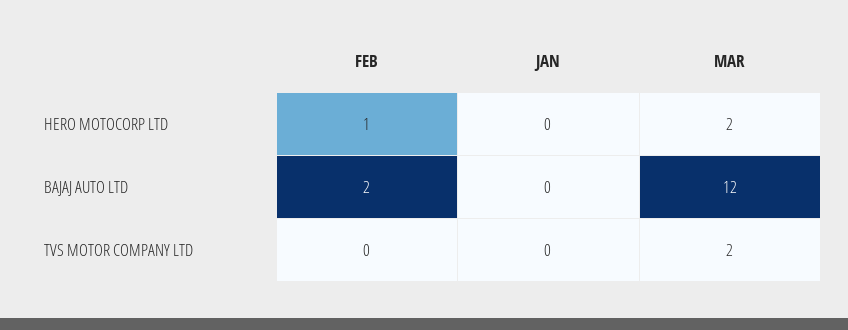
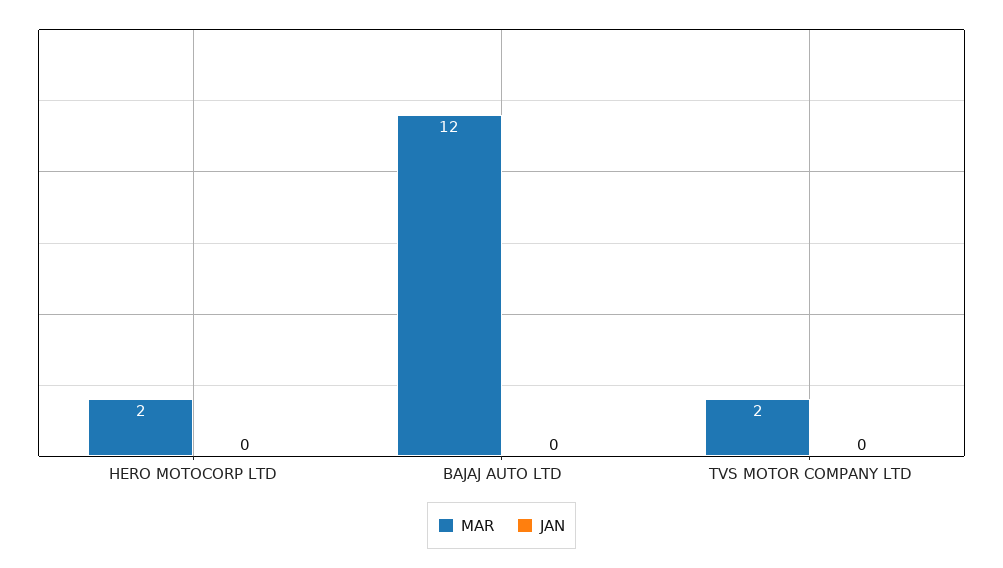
  {
-   "FEB": {
-     "HERO MOTOCORP LTD": 1,
-     "BAJAJ AUTO LTD": 2,
-     "TVS MOTOR COMPANY LTD": 0
-   },
    "JAN": {
      "HERO MOTOCORP LTD": 0,
      "BAJAJ AUTO LTD": 0,
      "TVS MOTOR COMPANY LTD": 0
    },
    "MAR": {
      "HERO MOTOCORP LTD": 2,
      "BAJAJ AUTO LTD": 12,
      "TVS MOTOR COMPANY LTD": 2
    }
  }

